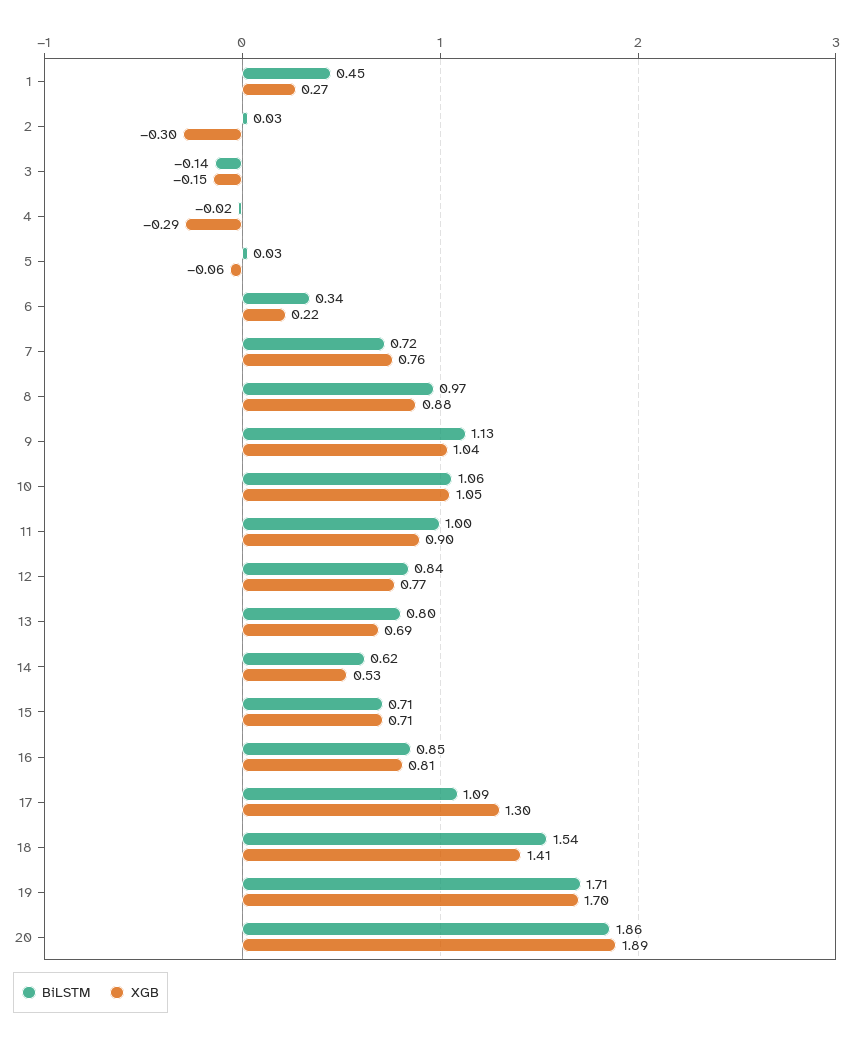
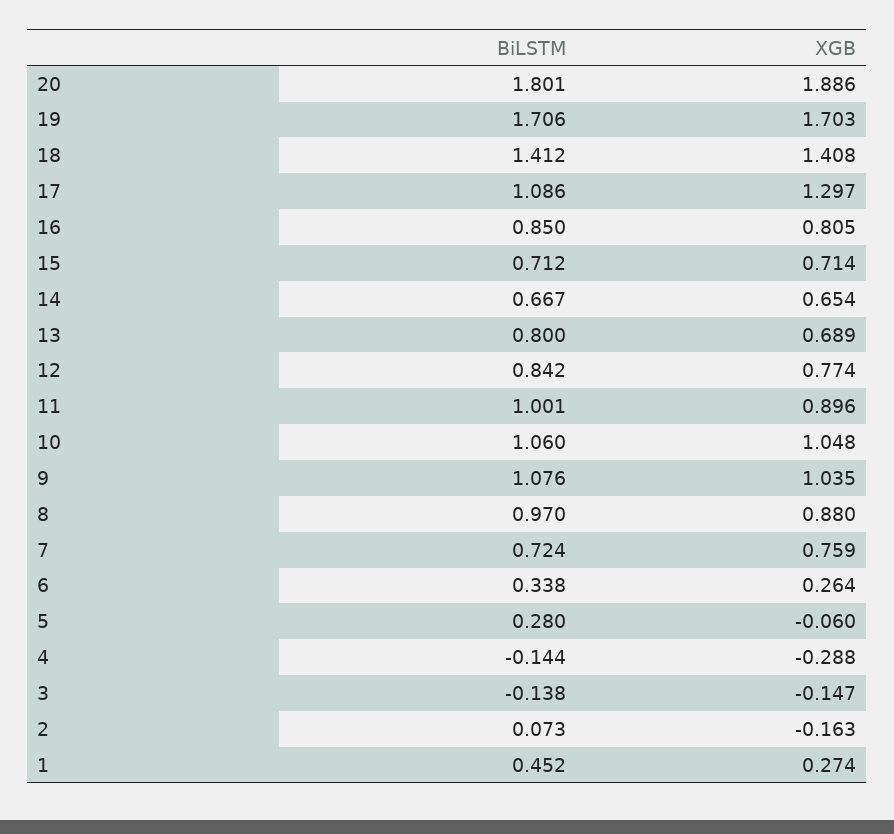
  {
    "BiLSTM": {
      "1": 0.452,
-     "2": 0.03,
+     "2": 0.073,
      "3": -0.138,
-     "4": -0.02,
+     "4": -0.144,
-     "5": 0.03,
+     "5": 0.28,
      "6": 0.338,
      "7": 0.724,
      "8": 0.97,
-     "9": 1.13,
+     "9": 1.076,
      "10": 1.06,
      "11": 1.001,
      "12": 0.842,
      "13": 0.8,
-     "14": 0.62,
+     "14": 0.667,
      "15": 0.712,
      "16": 0.85,
      "17": 1.086,
-     "18": 1.54,
+     "18": 1.412,
      "19": 1.706,
-     "20": 1.86
+     "20": 1.801
    },
    "XGB": {
      "1": 0.274,
-     "2": -0.3,
+     "2": -0.163,
      "3": -0.147,
      "4": -0.288,
      "5": -0.06,
-     "6": 0.22,
+     "6": 0.264,
      "7": 0.759,
      "8": 0.88,
      "9": 1.035,
      "10": 1.048,
      "11": 0.896,
      "12": 0.774,
      "13": 0.689,
-     "14": 0.53,
+     "14": 0.654,
      "15": 0.714,
      "16": 0.805,
      "17": 1.297,
      "18": 1.408,
      "19": 1.703,
      "20": 1.886
    }
  }

